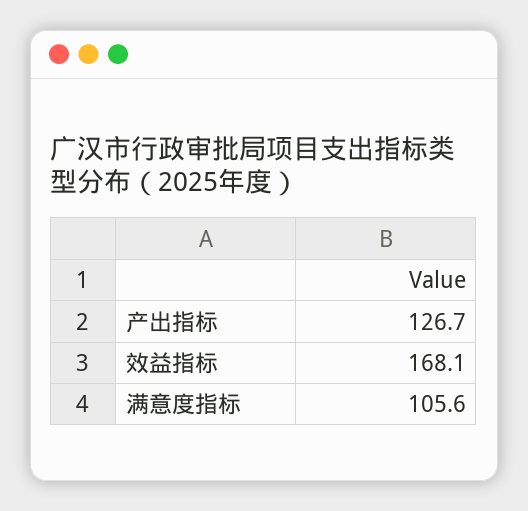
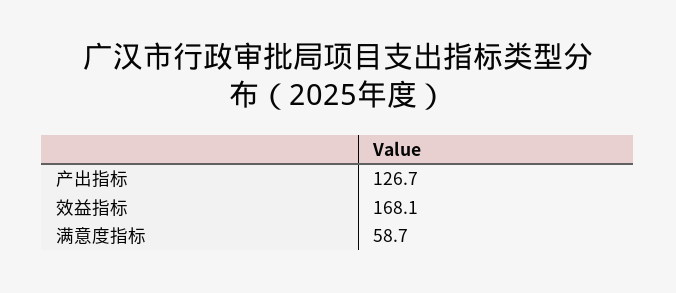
  {
    "产出指标": 126.7,
    "效益指标": 168.1,
-   "满意度指标": 105.6
+   "满意度指标": 58.7
  }

